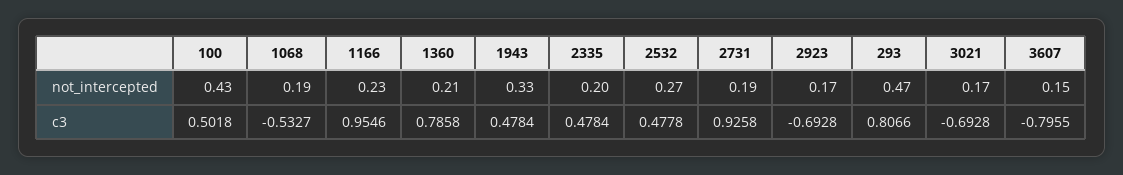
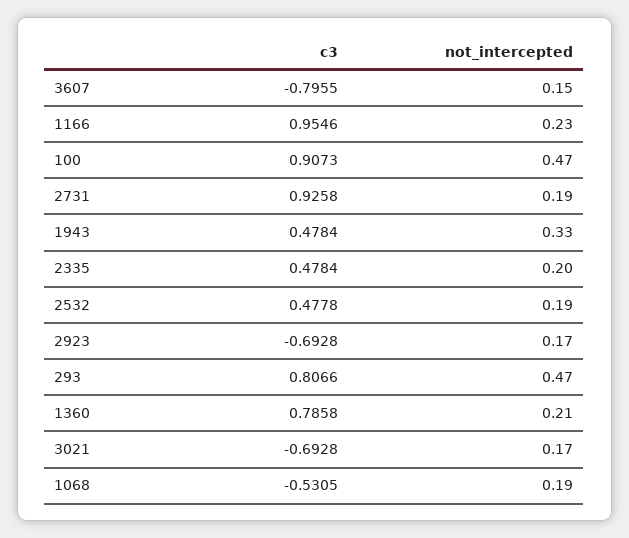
  {
    "100": {
-     "not_intercepted": 0.43,
+     "not_intercepted": 0.47,
-     "c3": 0.5018
+     "c3": 0.9073
    },
    "1068": {
      "not_intercepted": 0.19,
-     "c3": -0.5327
+     "c3": -0.5305
    },
    "1166": {
      "not_intercepted": 0.23,
      "c3": 0.9546
    },
    "1360": {
      "not_intercepted": 0.21,
      "c3": 0.7858
    },
    "1943": {
      "not_intercepted": 0.33,
      "c3": 0.4784
    },
    "2335": {
      "not_intercepted": 0.2,
      "c3": 0.4784
    },
    "2532": {
-     "not_intercepted": 0.27,
+     "not_intercepted": 0.19,
      "c3": 0.4778
    },
    "2731": {
      "not_intercepted": 0.19,
      "c3": 0.9258
    },
    "2923": {
      "not_intercepted": 0.17,
      "c3": -0.6928
    },
    "293": {
      "not_intercepted": 0.47,
      "c3": 0.8066
    },
    "3021": {
      "not_intercepted": 0.17,
      "c3": -0.6928
    },
    "3607": {
      "not_intercepted": 0.15,
      "c3": -0.7955
    }
  }

